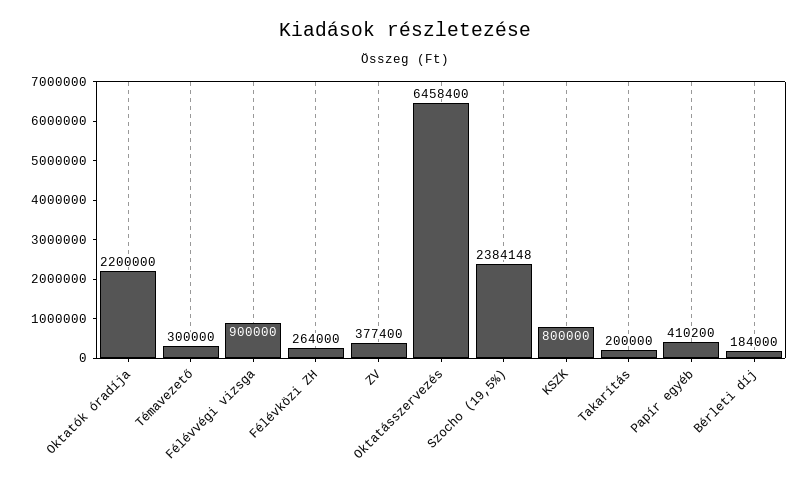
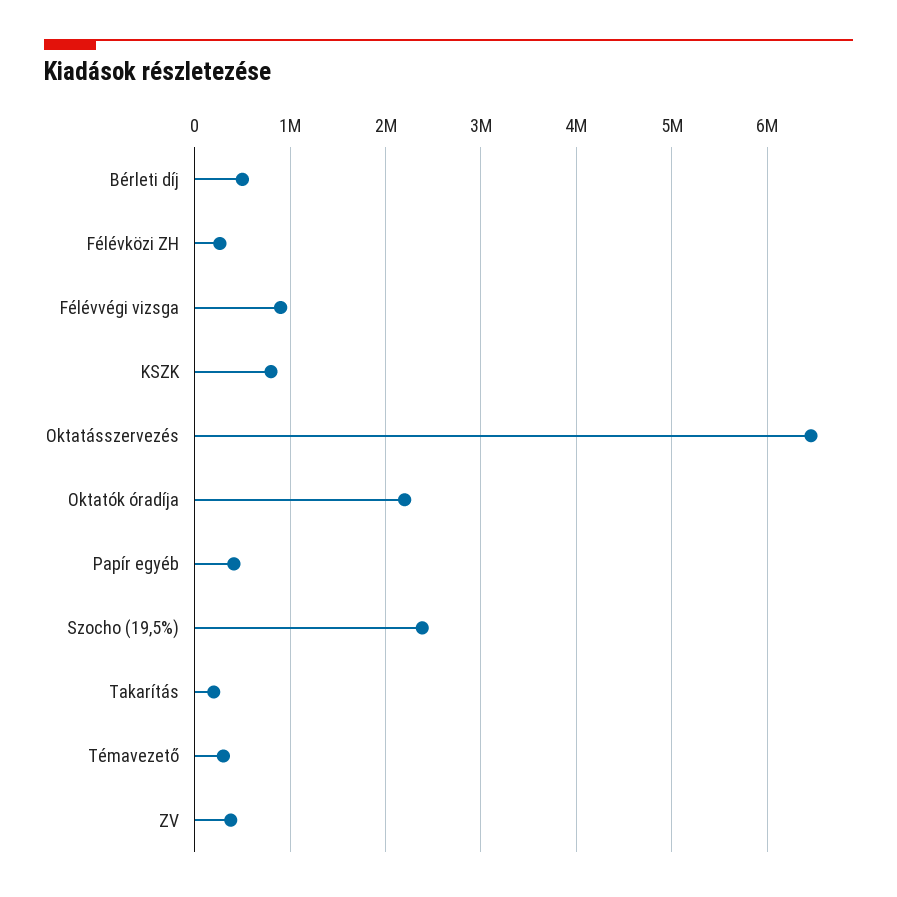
  {
    "Oktatók óradíja": 2200000,
    "Témavezető": 300000,
    "Félévvégi vizsga": 900000,
    "Félévközi ZH": 264000,
    "ZV": 377400,
    "Oktatásszervezés": 6458400,
    "Szocho (19,5%)": 2384148,
    "KSZK": 800000,
    "Takarítás": 200000,
    "Papír egyéb": 410200,
-   "Bérleti díj": 184000
+   "Bérleti díj": 500000
  }

